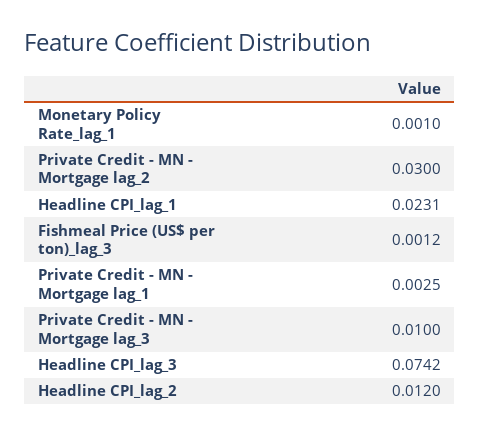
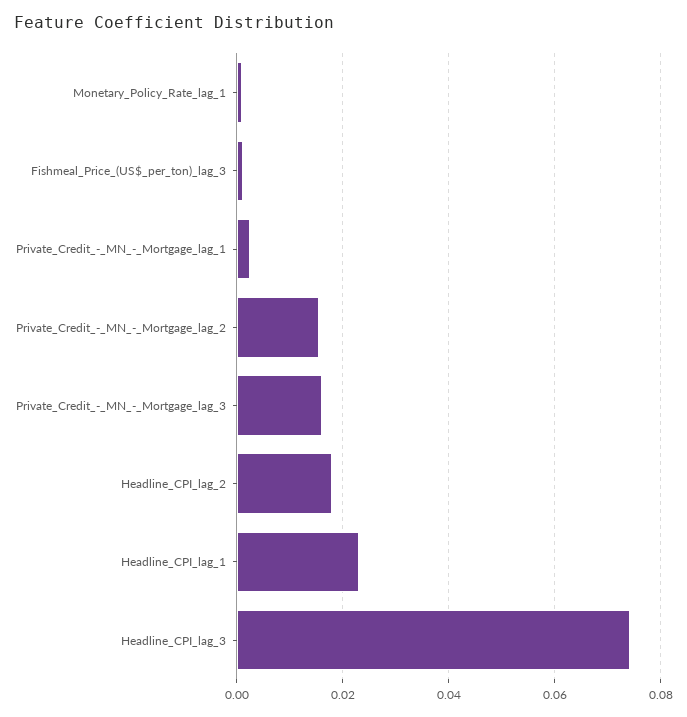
  {
    "Monetary Policy Rate_lag_1": 0.001,
-   "Private Credit - MN - Mortgage lag_2": 0.03,
+   "Private Credit - MN - Mortgage lag_2": 0.016,
    "Headline CPI_lag_1": 0.0231,
    "Fishmeal Price (US$ per ton)_lag_3": 0.0012,
    "Private Credit - MN - Mortgage lag_1": 0.0025,
-   "Private Credit - MN - Mortgage lag_3": 0.01,
+   "Private Credit - MN - Mortgage lag_3": 0.016,
    "Headline CPI_lag_3": 0.0742,
-   "Headline CPI_lag_2": 0.012
+   "Headline CPI_lag_2": 0.018
  }

